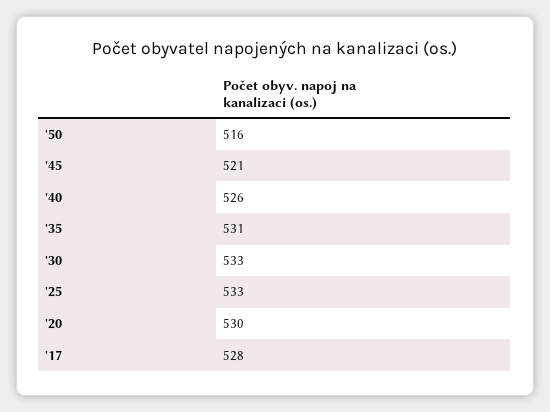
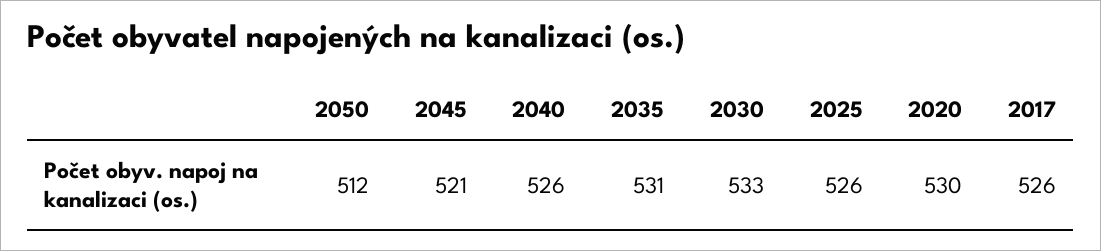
  {
-   "'50": 516,
+   "'50": 512,
    "'45": 521,
    "'40": 526,
    "'35": 531,
    "'30": 533,
-   "'25": 533,
+   "'25": 526,
    "'20": 530,
-   "'17": 528
+   "'17": 526
  }

